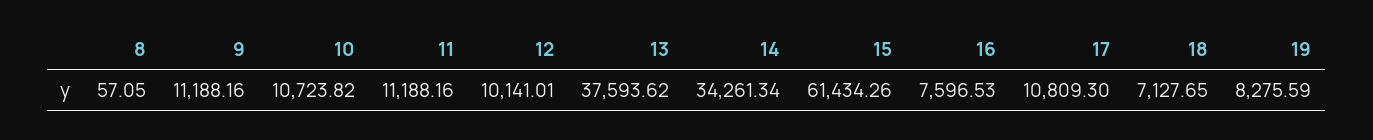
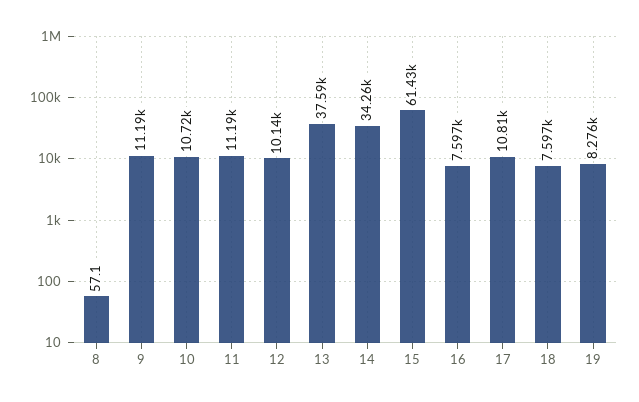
  {
    "8": 57.05,
    "9": 11188.16,
    "10": 10723.82,
    "11": 11188.16,
    "12": 10141.01,
    "13": 37593.62,
    "14": 34261.34,
    "15": 61434.26,
    "16": 7596.53,
    "17": 10809.3,
-   "18": 7127.65,
+   "18": 7597,
    "19": 8275.59
  }

